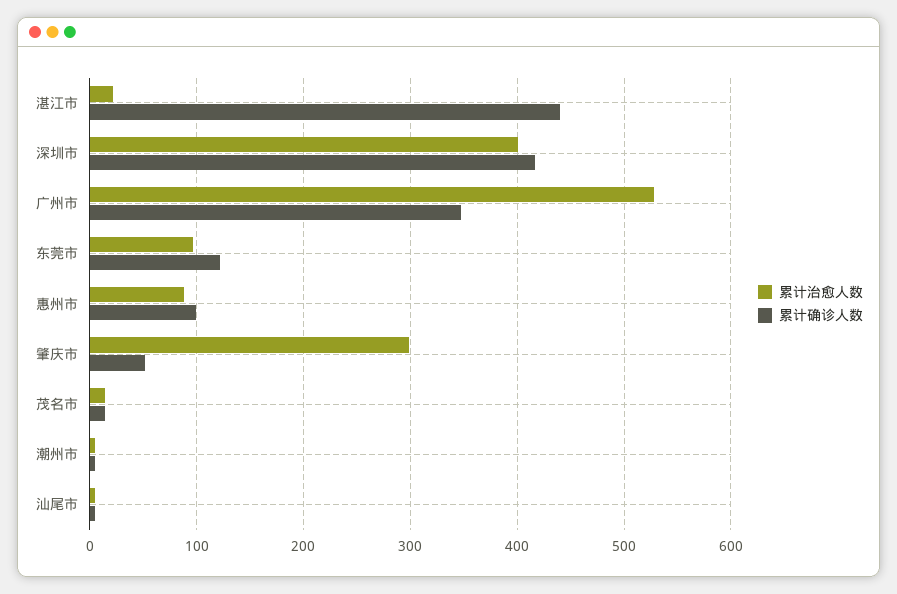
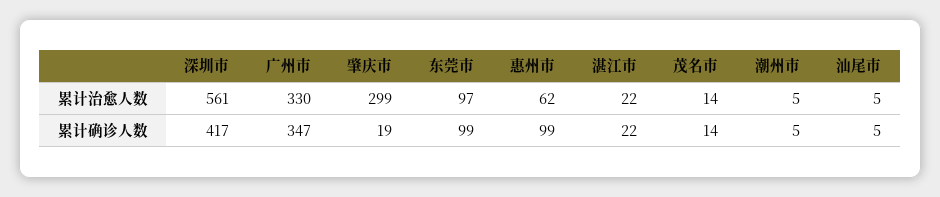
  {
    "累计治愈人数": {
      "湛江市": 22,
-     "深圳市": 400,
+     "深圳市": 561,
-     "广州市": 530,
+     "广州市": 330,
      "东莞市": 97,
-     "惠州市": 90,
+     "惠州市": 62,
      "肇庆市": 299,
      "茂名市": 14,
      "潮州市": 5,
      "汕尾市": 5
    },
    "累计确诊人数": {
-     "湛江市": 440,
+     "湛江市": 22,
      "深圳市": 417,
      "广州市": 347,
-     "东莞市": 120,
+     "东莞市": 99,
      "惠州市": 99,
-     "肇庆市": 50,
+     "肇庆市": 19,
      "茂名市": 14,
      "潮州市": 5,
      "汕尾市": 5
    }
  }

